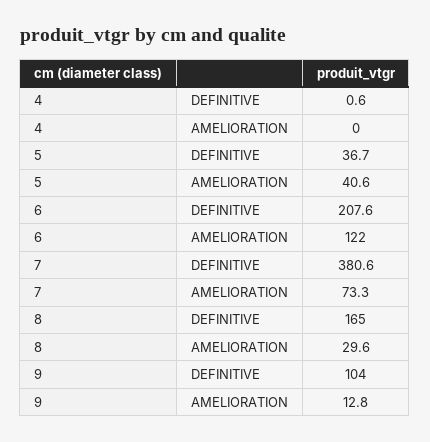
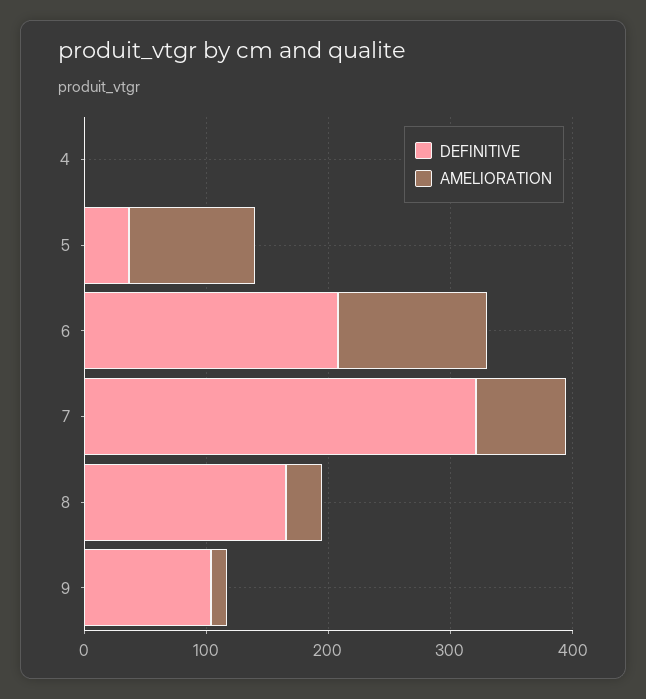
  {
    "DEFINITIVE": {
      "4": 0.6,
      "5": 36.7,
      "6": 207.6,
-     "7": 380.6,
+     "7": 320,
      "8": 165,
      "9": 104
    },
    "AMELIORATION": {
      "4": 0,
-     "5": 40.6,
+     "5": 100,
      "6": 122,
      "7": 73.3,
      "8": 29.6,
      "9": 12.8
    }
  }

